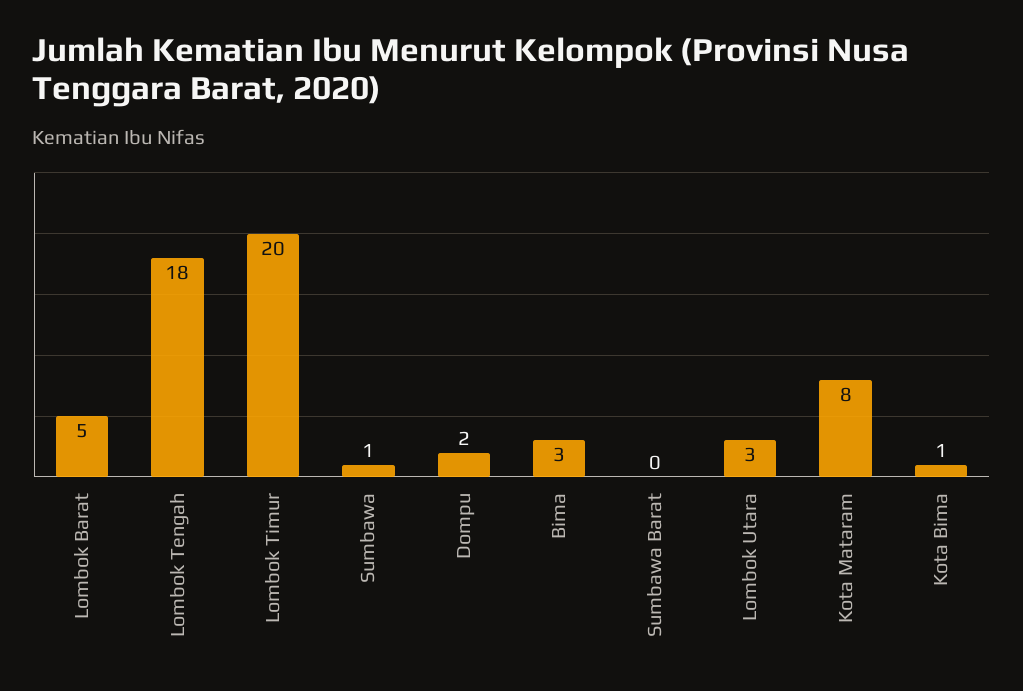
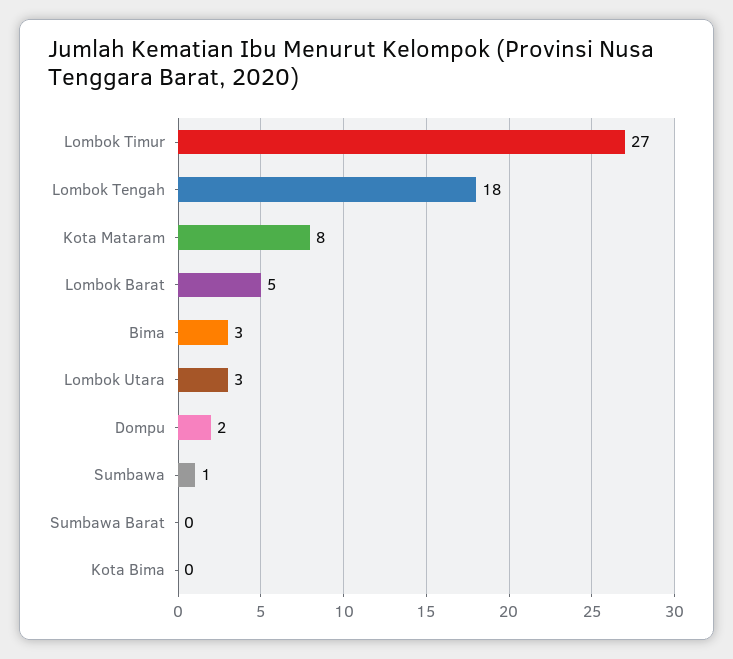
  {
    "Lombok Barat": 5,
    "Lombok Tengah": 18,
-   "Lombok Timur": 20,
+   "Lombok Timur": 27,
    "Sumbawa": 1,
    "Dompu": 2,
    "Bima": 3,
    "Sumbawa Barat": 0,
    "Lombok Utara": 3,
    "Kota Mataram": 8,
-   "Kota Bima": 1
+   "Kota Bima": 0
  }

